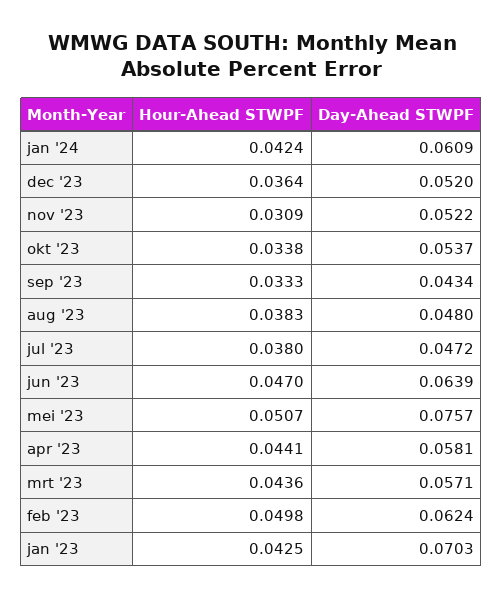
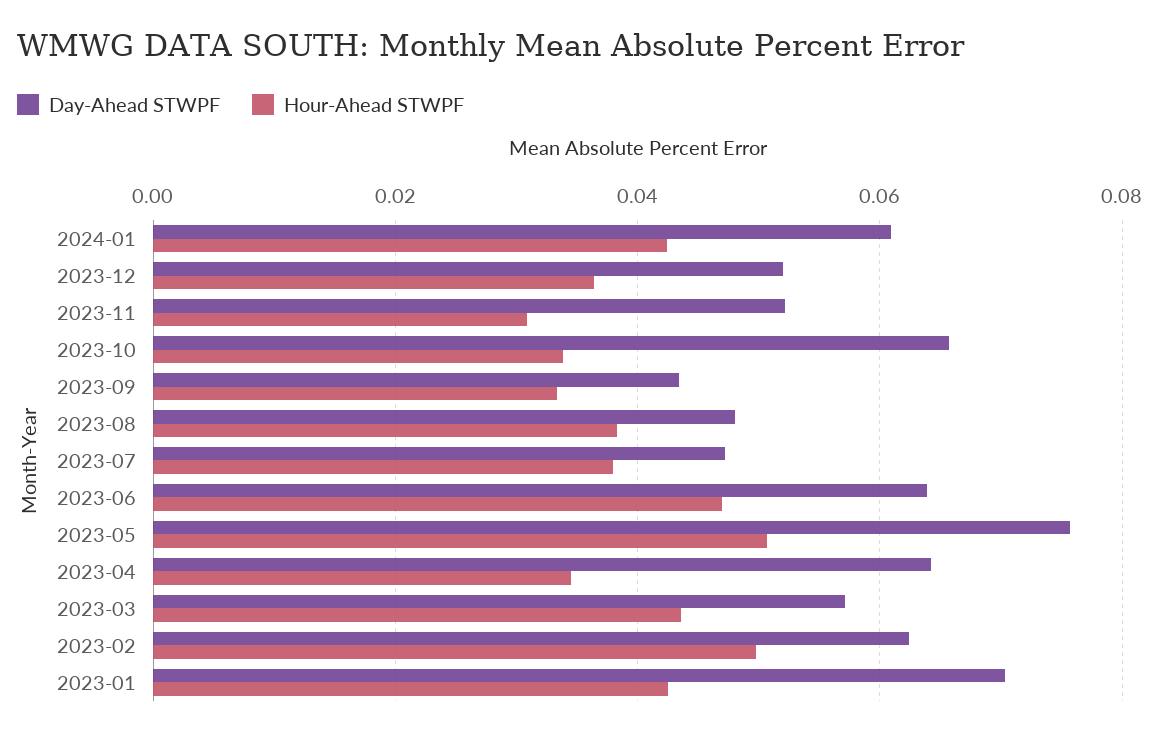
  {
    "Hour-Ahead STWPF": {
      "jan '24": 0.0424,
      "dec '23": 0.0364,
      "nov '23": 0.0309,
      "okt '23": 0.0338,
      "sep '23": 0.0333,
      "aug '23": 0.0383,
      "jul '23": 0.038,
      "jun '23": 0.047,
      "mei '23": 0.0507,
-     "apr '23": 0.0441,
+     "apr '23": 0.034,
      "mrt '23": 0.0436,
      "feb '23": 0.0498,
      "jan '23": 0.0425
    },
    "Day-Ahead STWPF": {
      "jan '24": 0.0609,
      "dec '23": 0.052,
      "nov '23": 0.0522,
-     "okt '23": 0.0537,
+     "okt '23": 0.066,
      "sep '23": 0.0434,
      "aug '23": 0.048,
      "jul '23": 0.0472,
      "jun '23": 0.0639,
      "mei '23": 0.0757,
-     "apr '23": 0.0581,
+     "apr '23": 0.064,
      "mrt '23": 0.0571,
      "feb '23": 0.0624,
      "jan '23": 0.0703
    }
  }

